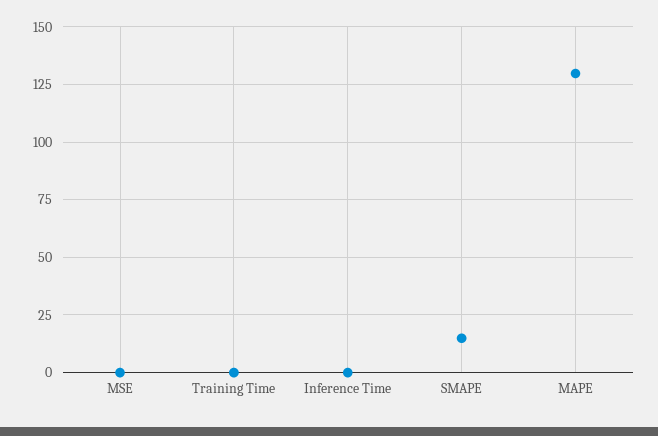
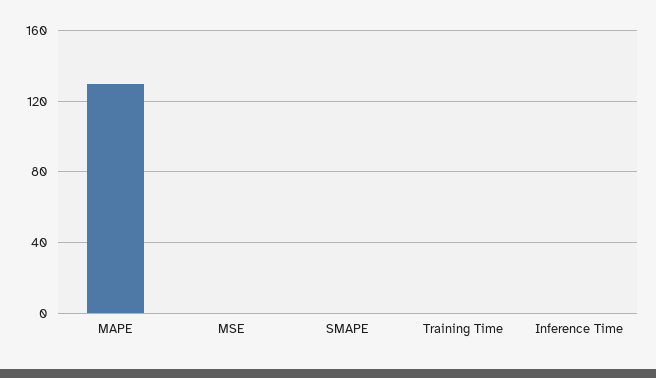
  {
    "MSE": 0,
    "Training Time": 0,
    "Inference Time": 0,
-   "SMAPE": 15,
+   "SMAPE": 0,
    "MAPE": 130
  }

